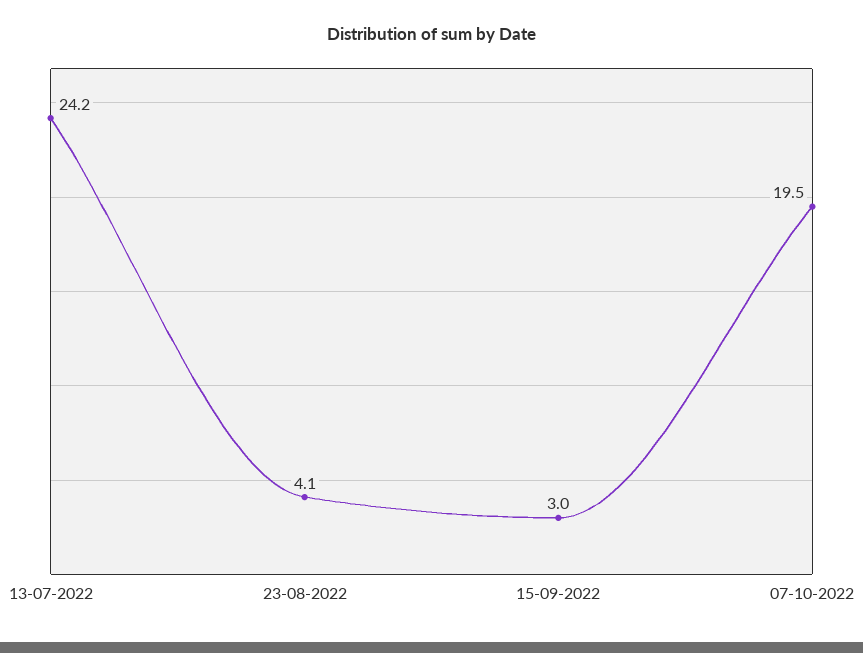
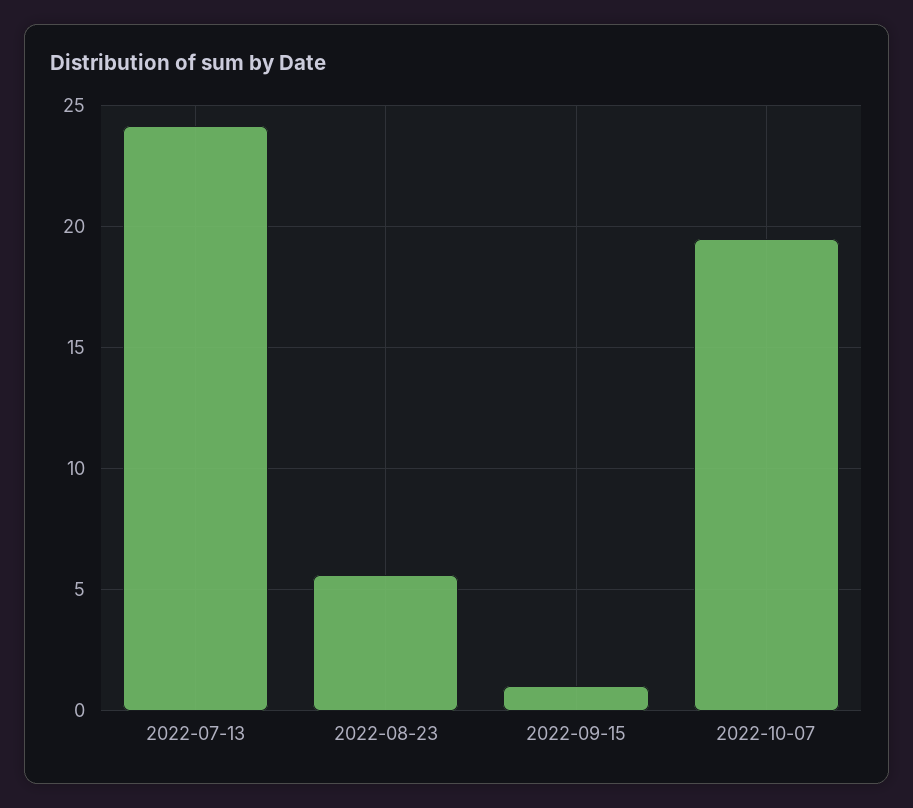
  {
    "13-07-2022": 24.2,
-   "23-08-2022": 4.1,
+   "23-08-2022": 5.5,
-   "15-09-2022": 3,
+   "15-09-2022": 1,
    "07-10-2022": 19.5
  }

